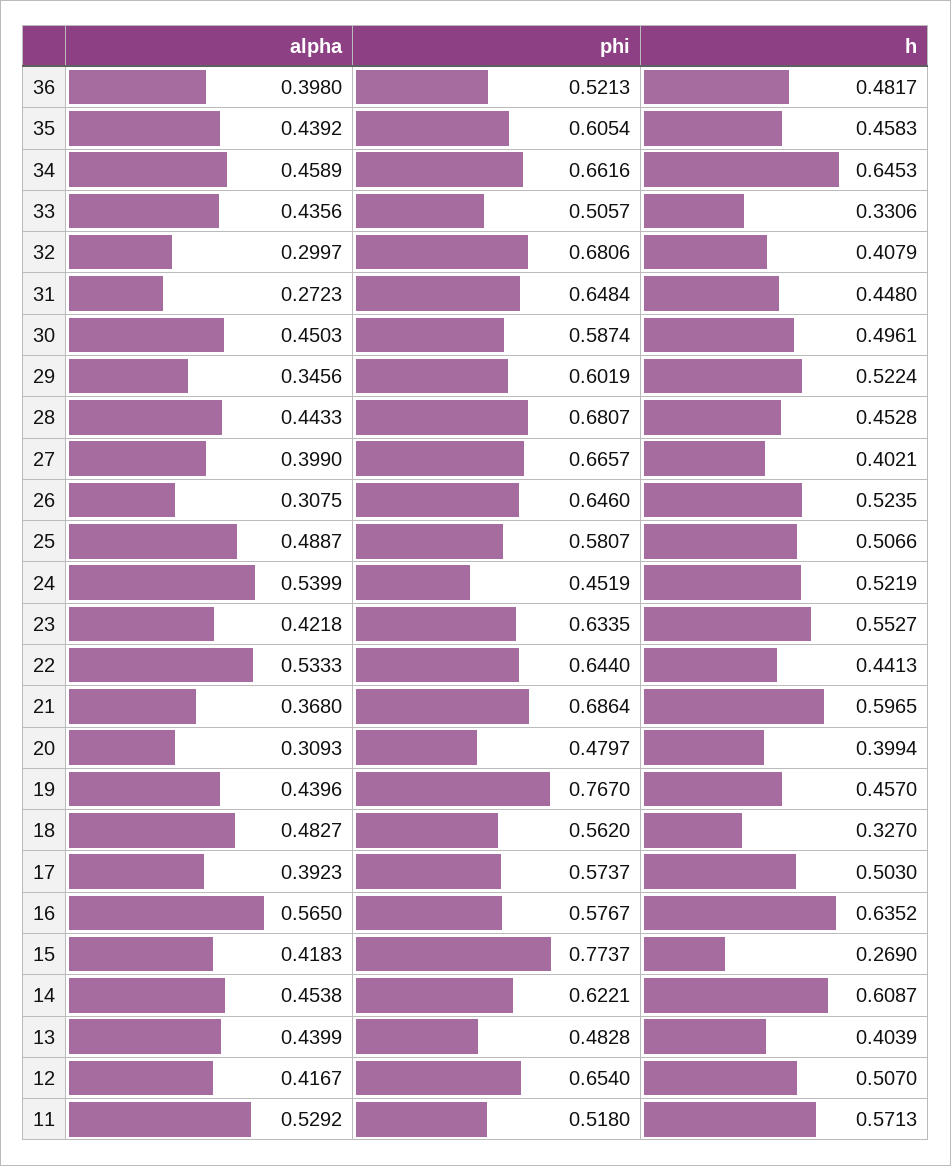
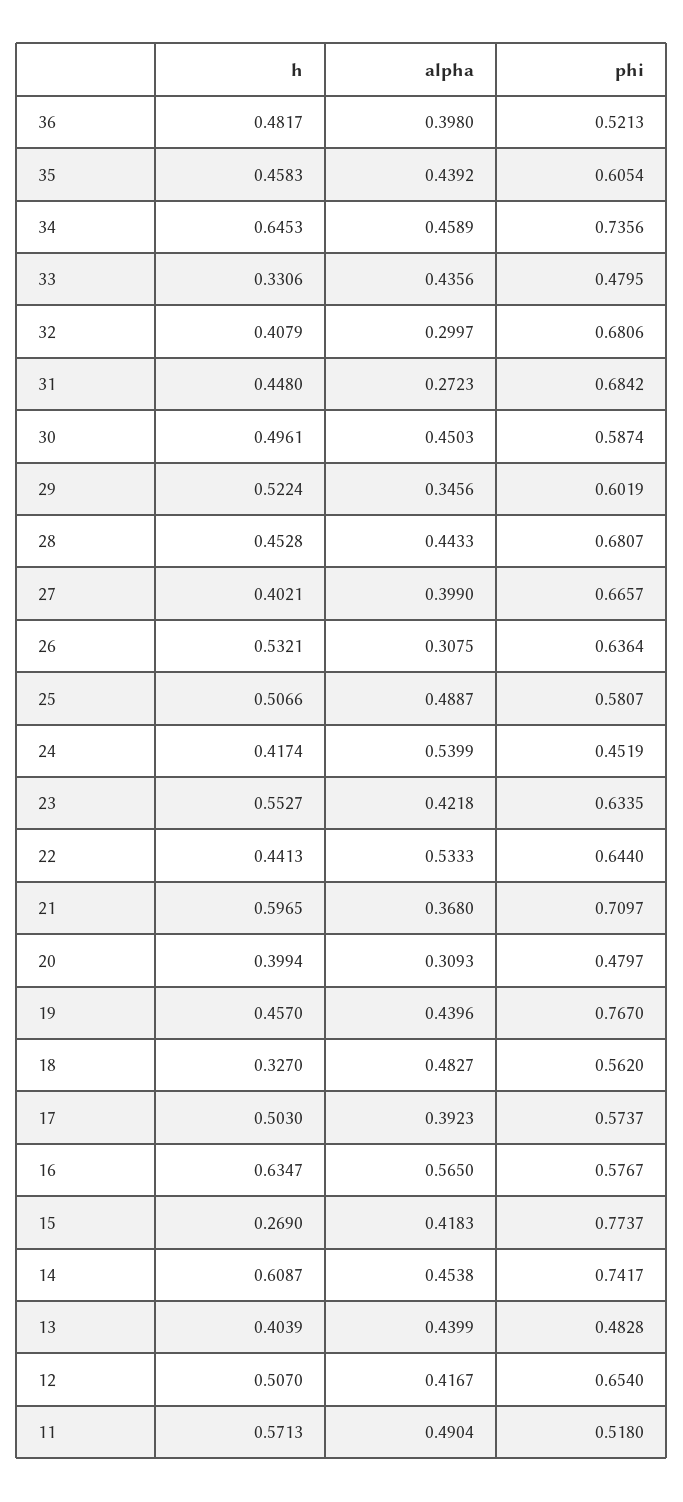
  {
    "alpha": {
      "36": 0.398,
      "35": 0.4392,
      "34": 0.4589,
      "33": 0.4356,
      "32": 0.2997,
      "31": 0.2723,
      "30": 0.4503,
      "29": 0.3456,
      "28": 0.4433,
      "27": 0.399,
      "26": 0.3075,
      "25": 0.4887,
      "24": 0.5399,
      "23": 0.4218,
      "22": 0.5333,
      "21": 0.368,
      "20": 0.3093,
      "19": 0.4396,
      "18": 0.4827,
      "17": 0.3923,
      "16": 0.565,
      "15": 0.4183,
      "14": 0.4538,
      "13": 0.4399,
      "12": 0.4167,
-     "11": 0.5292
+     "11": 0.4904
    },
    "phi": {
      "36": 0.5213,
      "35": 0.6054,
-     "34": 0.6616,
+     "34": 0.7356,
-     "33": 0.5057,
+     "33": 0.4795,
      "32": 0.6806,
-     "31": 0.6484,
+     "31": 0.6842,
      "30": 0.5874,
      "29": 0.6019,
      "28": 0.6807,
      "27": 0.6657,
-     "26": 0.646,
+     "26": 0.6364,
      "25": 0.5807,
      "24": 0.4519,
      "23": 0.6335,
      "22": 0.644,
-     "21": 0.6864,
+     "21": 0.7097,
      "20": 0.4797,
      "19": 0.767,
      "18": 0.562,
      "17": 0.5737,
      "16": 0.5767,
      "15": 0.7737,
-     "14": 0.6221,
+     "14": 0.7417,
      "13": 0.4828,
      "12": 0.654,
      "11": 0.518
    },
    "h": {
      "36": 0.4817,
      "35": 0.4583,
      "34": 0.6453,
      "33": 0.3306,
      "32": 0.4079,
      "31": 0.448,
      "30": 0.4961,
      "29": 0.5224,
      "28": 0.4528,
      "27": 0.4021,
-     "26": 0.5235,
+     "26": 0.5321,
      "25": 0.5066,
-     "24": 0.5219,
+     "24": 0.4174,
      "23": 0.5527,
      "22": 0.4413,
      "21": 0.5965,
      "20": 0.3994,
      "19": 0.457,
      "18": 0.327,
      "17": 0.503,
-     "16": 0.6352,
+     "16": 0.6347,
      "15": 0.269,
      "14": 0.6087,
      "13": 0.4039,
      "12": 0.507,
      "11": 0.5713
    }
  }

